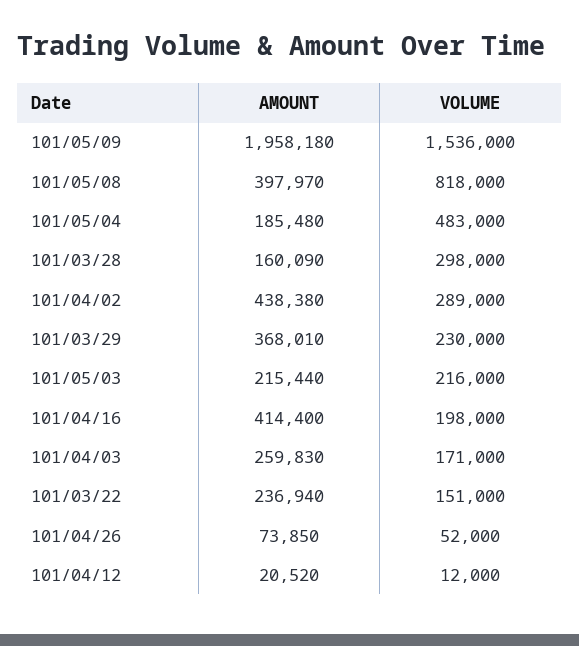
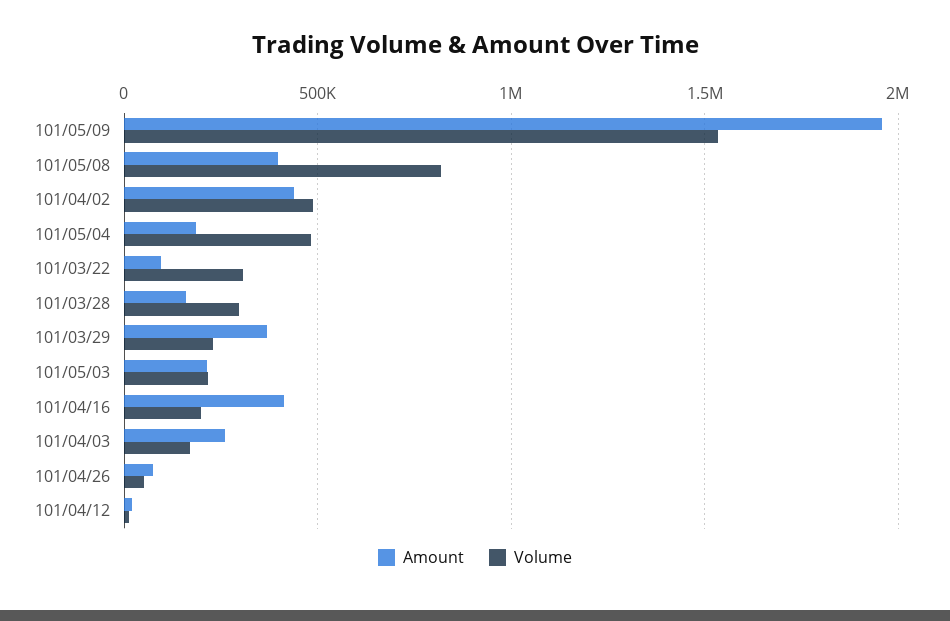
  {
    "AMOUNT": {
      "101/05/09": 1958180,
      "101/05/08": 397970,
      "101/05/04": 185480,
      "101/03/28": 160090,
      "101/04/02": 438380,
      "101/03/29": 368010,
      "101/05/03": 215440,
      "101/04/16": 414400,
      "101/04/03": 259830,
-     "101/03/22": 236940,
+     "101/03/22": 100000,
      "101/04/26": 73850,
      "101/04/12": 20520
    },
    "VOLUME": {
      "101/05/09": 1536000,
      "101/05/08": 818000,
      "101/05/04": 483000,
      "101/03/28": 298000,
-     "101/04/02": 289000,
+     "101/04/02": 500000,
      "101/03/29": 230000,
      "101/05/03": 216000,
      "101/04/16": 198000,
      "101/04/03": 171000,
-     "101/03/22": 151000,
+     "101/03/22": 300000,
      "101/04/26": 52000,
      "101/04/12": 12000
    }
  }

